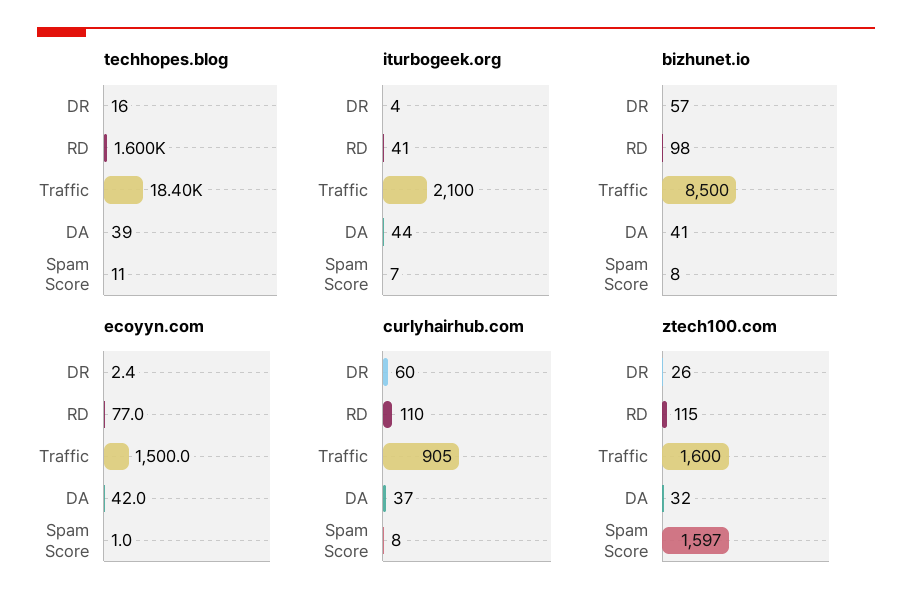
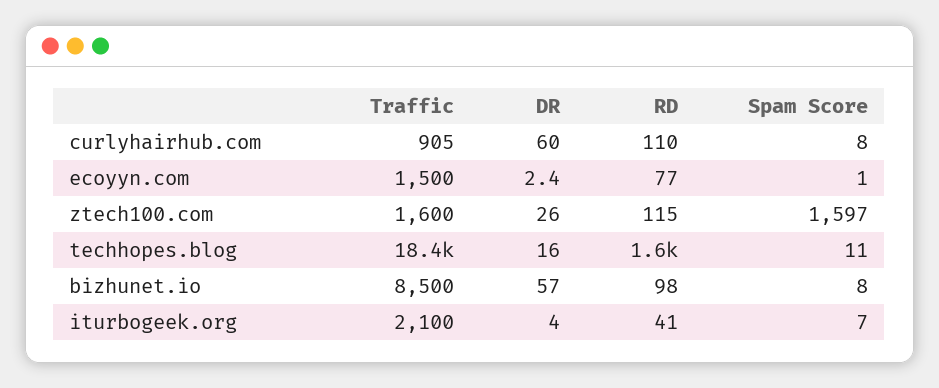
  {
    "techhopes.blog": {
      "DR": 16,
      "RD": 1600,
      "Traffic": 18400,
-     "DA": 39,
      "Spam Score": 11
    },
    "iturbogeek.org": {
      "DR": 4,
      "RD": 41,
      "Traffic": 2100,
-     "DA": 44,
      "Spam Score": 7
    },
    "bizhunet.io": {
      "DR": 57,
      "RD": 98,
      "Traffic": 8500,
-     "DA": 41,
      "Spam Score": 8
    },
    "ecoyyn.com": {
      "DR": 2.4,
      "RD": 77,
      "Traffic": 1500,
-     "DA": 42,
      "Spam Score": 1
    },
    "curlyhairhub.com": {
      "DR": 60,
      "RD": 110,
      "Traffic": 905,
-     "DA": 37,
      "Spam Score": 8
    },
    "ztech100.com": {
      "DR": 26,
      "RD": 115,
      "Traffic": 1600,
-     "DA": 32,
      "Spam Score": 1597
    }
  }

